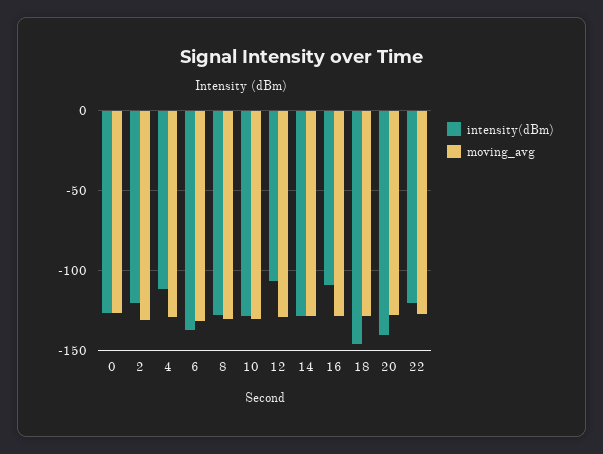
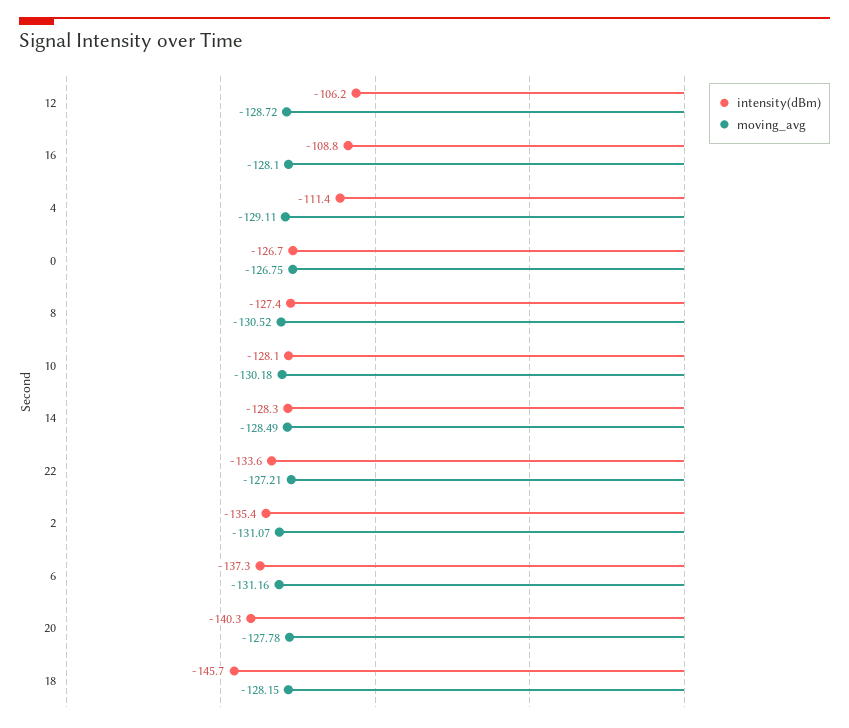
  {
    "intensity(dBm)": {
      "0": -126.7,
-     "2": -120,
+     "2": -135.4,
      "4": -111.4,
      "6": -137.3,
      "8": -127.4,
      "10": -128.1,
      "12": -106.2,
      "14": -128.3,
      "16": -108.8,
      "18": -145.7,
      "20": -140.3,
-     "22": -120
+     "22": -133.6
    },
    "moving_avg": {
      "0": -126.75,
      "2": -131.07,
      "4": -129.11,
      "6": -131.16,
      "8": -130.52,
      "10": -130.18,
      "12": -128.72,
      "14": -128.49,
      "16": -128.1,
      "18": -128.15,
      "20": -127.78,
      "22": -127.21
    }
  }

